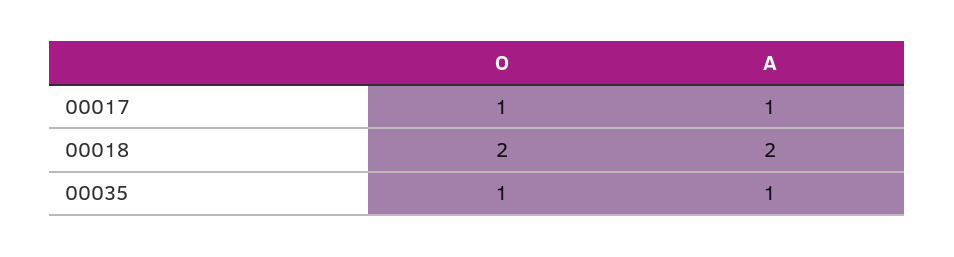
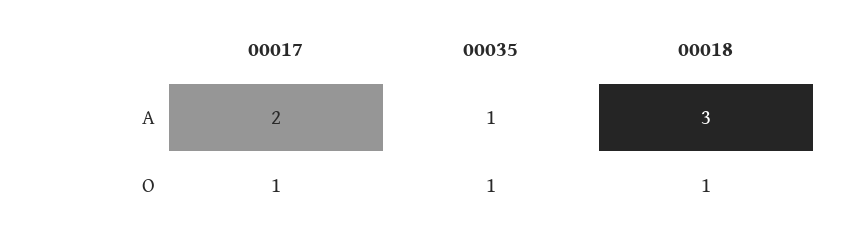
  {
    "O": {
      "00017": 1,
-     "00018": 2,
+     "00018": 1,
      "00035": 1
    },
    "A": {
-     "00017": 1,
+     "00017": 2,
-     "00018": 2,
+     "00018": 3,
      "00035": 1
    }
  }

